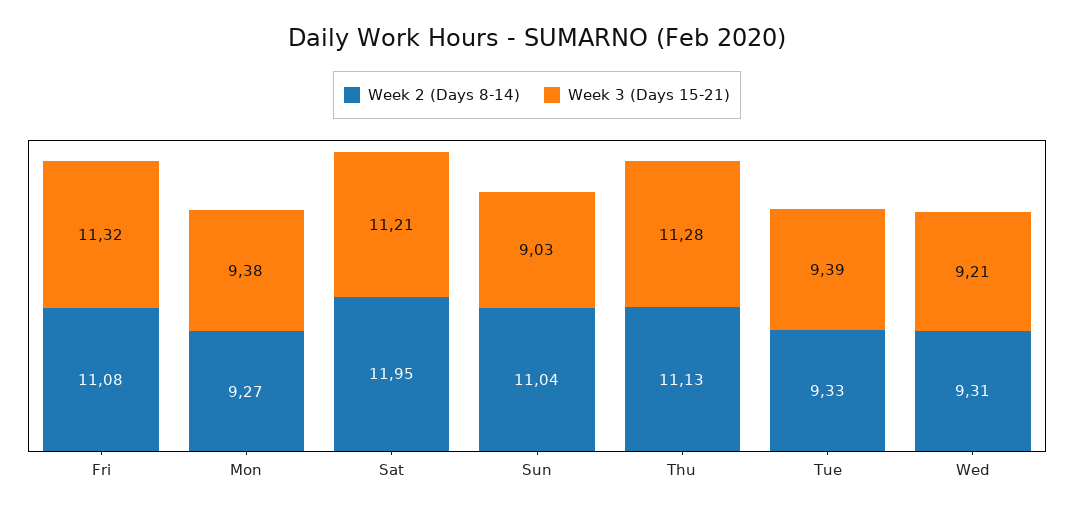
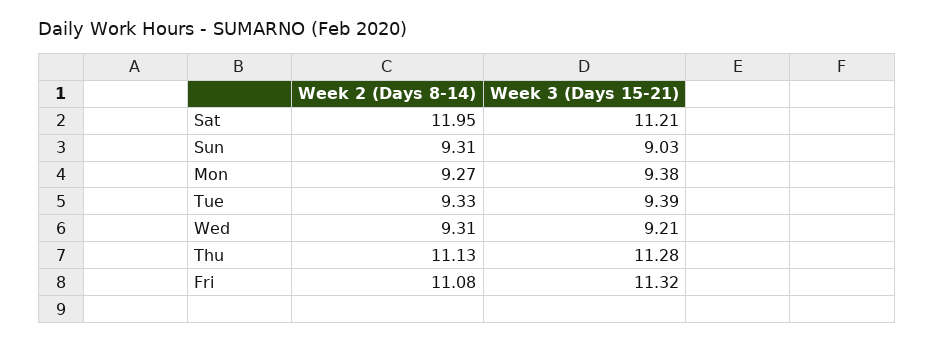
  {
    "Week 2 (Days 8-14)": {
      "Fri": 11.08,
      "Mon": 9.27,
      "Sat": 11.95,
-     "Sun": 11.04,
+     "Sun": 9.31,
      "Thu": 11.13,
      "Tue": 9.33,
      "Wed": 9.31
    },
    "Week 3 (Days 15-21)": {
      "Fri": 11.32,
      "Mon": 9.38,
      "Sat": 11.21,
      "Sun": 9.03,
      "Thu": 11.28,
      "Tue": 9.39,
      "Wed": 9.21
    }
  }

